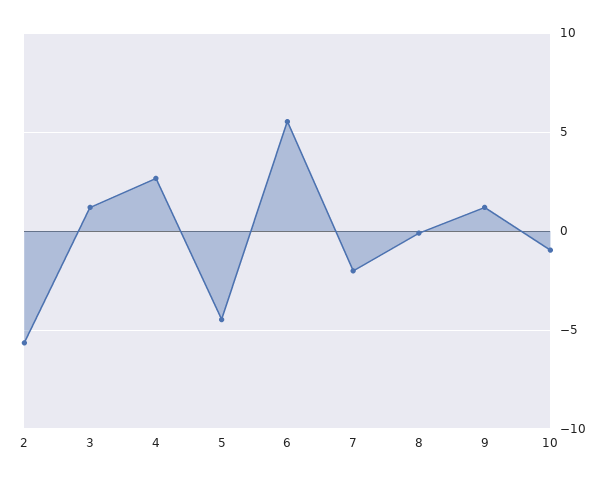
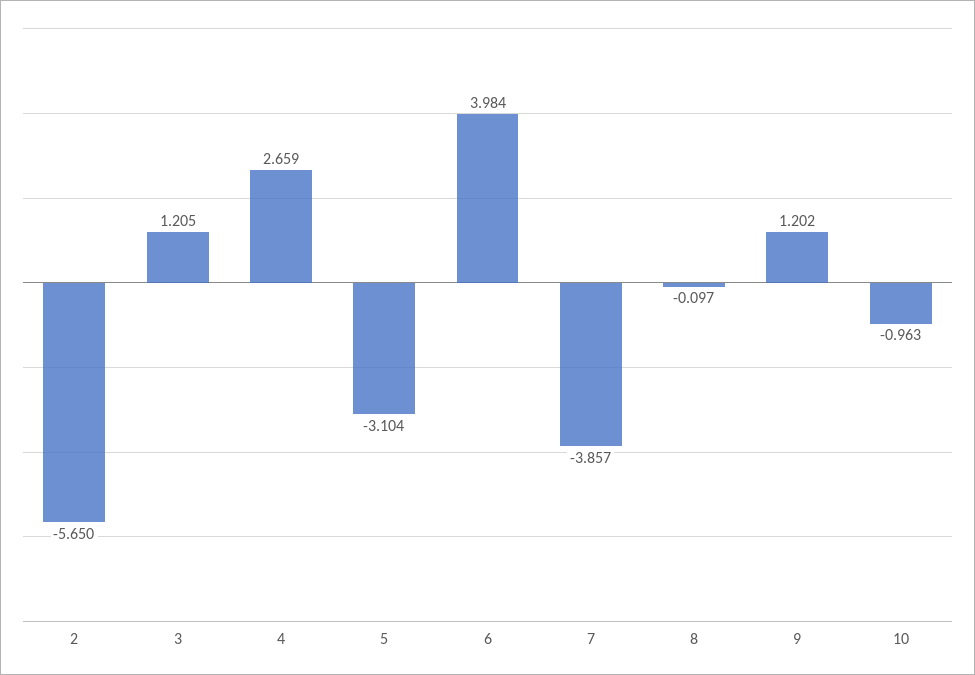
  {
    "2": -5.65,
    "3": 1.205,
    "4": 2.659,
-   "5": -4.5,
+   "5": -3.104,
-   "6": 5.5,
+   "6": 3.984,
-   "7": -2,
+   "7": -3.857,
    "8": -0.097,
    "9": 1.202,
    "10": -0.963
  }

